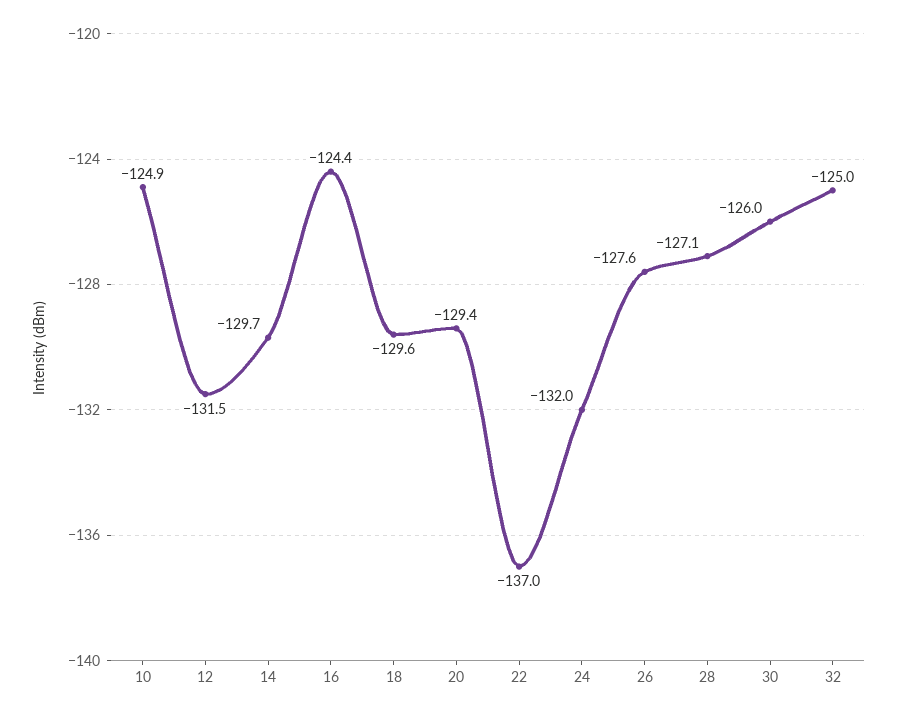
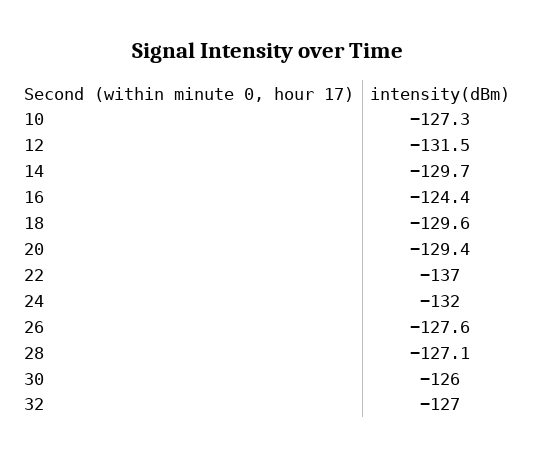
  {
-   "10": -124.9,
+   "10": -127.3,
    "12": -131.5,
    "14": -129.7,
    "16": -124.4,
    "18": -129.6,
    "20": -129.4,
    "22": -137,
    "24": -132,
    "26": -127.6,
    "28": -127.1,
    "30": -126,
-   "32": -125
+   "32": -127
  }

